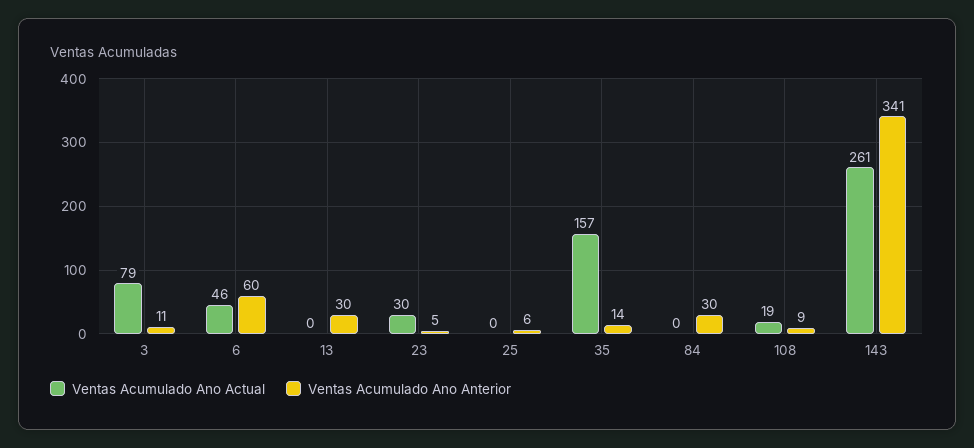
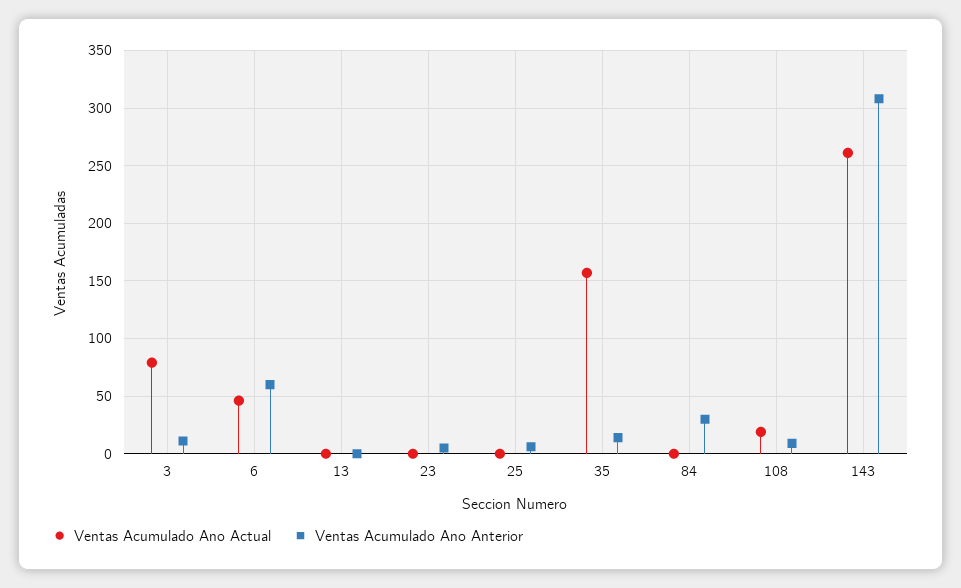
  {
    "Ventas Acumulado Ano Actual": {
      "3": 79,
      "6": 46,
      "13": 0,
-     "23": 30,
+     "23": 0,
      "25": 0,
      "35": 157,
      "84": 0,
      "108": 19,
      "143": 261
    },
    "Ventas Acumulado Ano Anterior": {
      "3": 11,
      "6": 60,
-     "13": 30,
+     "13": 0,
      "23": 5,
      "25": 6,
      "35": 14,
      "84": 30,
      "108": 9,
-     "143": 341
+     "143": 310
    }
  }

